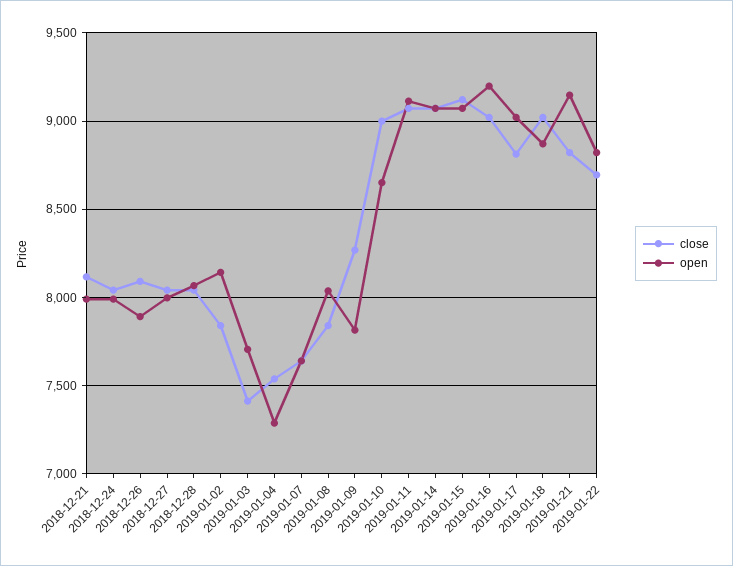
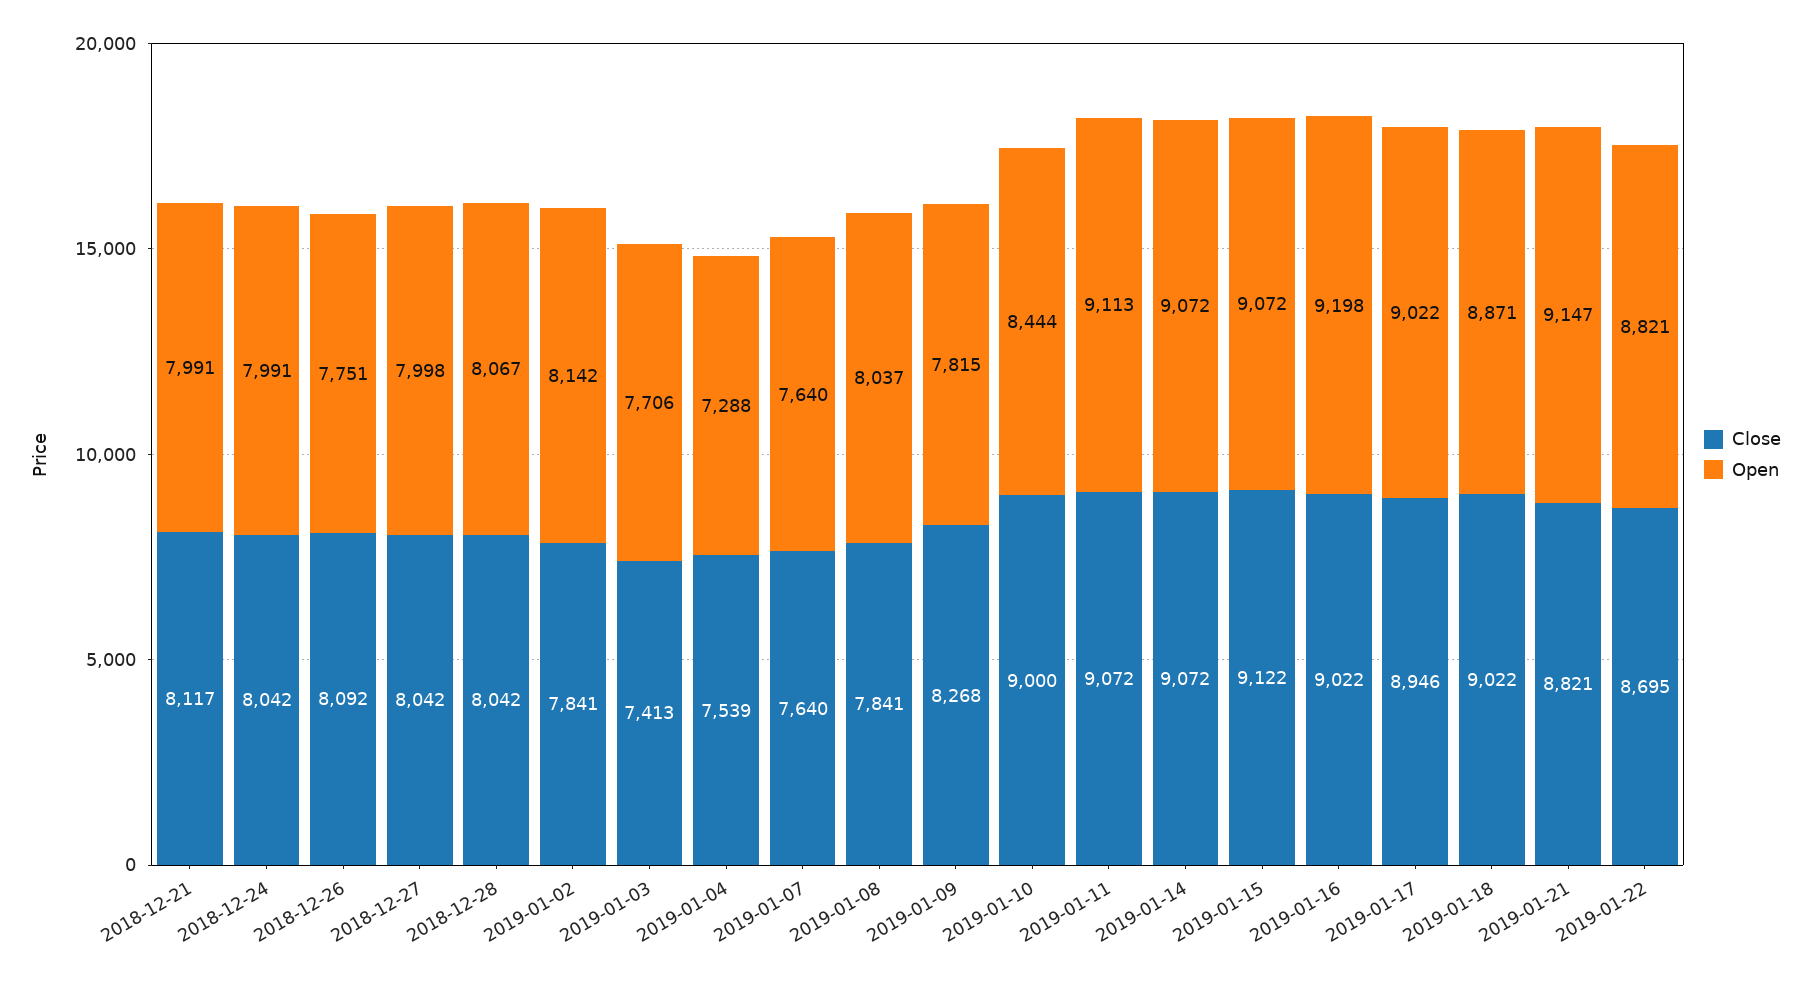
  {
    "close": {
      "2018-12-21": 8117,
      "2018-12-24": 8042,
      "2018-12-26": 8092,
      "2018-12-27": 8042,
      "2018-12-28": 8042,
      "2019-01-02": 7841,
      "2019-01-03": 7413,
      "2019-01-04": 7539,
      "2019-01-07": 7640,
      "2019-01-08": 7841,
      "2019-01-09": 8268,
      "2019-01-10": 9000,
      "2019-01-11": 9072,
      "2019-01-14": 9072,
      "2019-01-15": 9122,
      "2019-01-16": 9022,
-     "2019-01-17": 8800,
+     "2019-01-17": 8946,
      "2019-01-18": 9022,
      "2019-01-21": 8821,
      "2019-01-22": 8695
    },
    "open": {
      "2018-12-21": 7991,
      "2018-12-24": 7991,
-     "2018-12-26": 7900,
+     "2018-12-26": 7751,
      "2018-12-27": 7998,
      "2018-12-28": 8067,
      "2019-01-02": 8142,
      "2019-01-03": 7706,
      "2019-01-04": 7288,
      "2019-01-07": 7640,
      "2019-01-08": 8037,
      "2019-01-09": 7815,
-     "2019-01-10": 8650,
+     "2019-01-10": 8444,
      "2019-01-11": 9113,
      "2019-01-14": 9072,
      "2019-01-15": 9072,
      "2019-01-16": 9198,
      "2019-01-17": 9022,
      "2019-01-18": 8871,
      "2019-01-21": 9147,
      "2019-01-22": 8821
    }
  }

